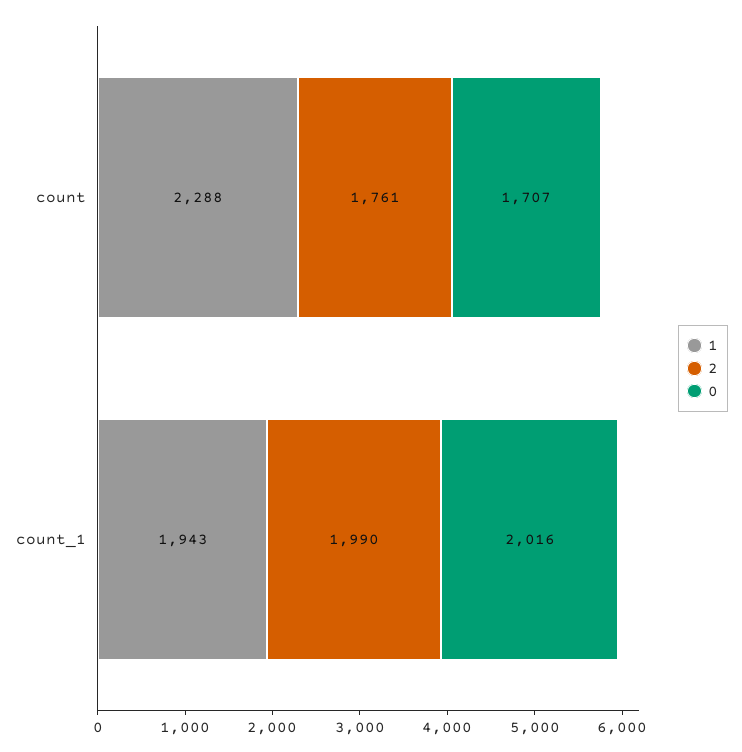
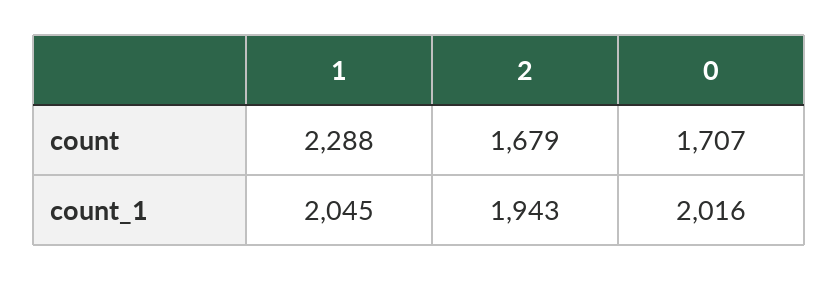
  {
    "1": {
      "count": 2288,
-     "count_1": 1943
+     "count_1": 2045
    },
    "2": {
-     "count": 1761,
+     "count": 1679,
-     "count_1": 1990
+     "count_1": 1943
    },
    "0": {
      "count": 1707,
      "count_1": 2016
    }
  }

